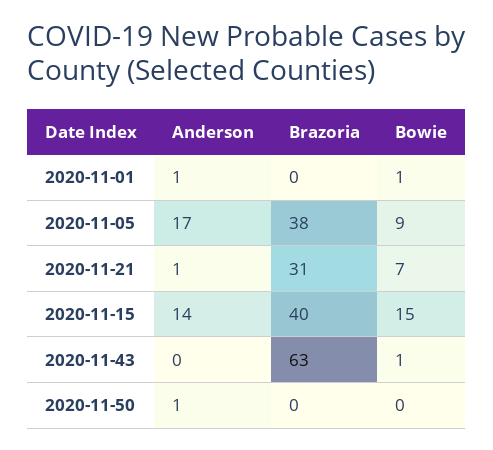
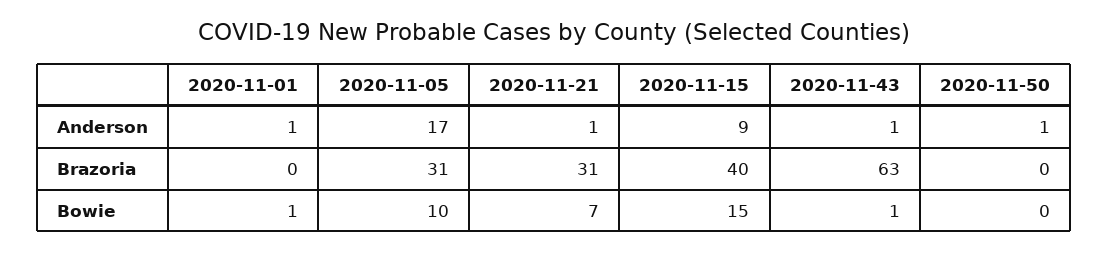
  {
    "Anderson": {
      "2020-11-01": 1,
      "2020-11-05": 17,
      "2020-11-21": 1,
-     "2020-11-15": 14,
+     "2020-11-15": 9,
-     "2020-11-43": 0,
+     "2020-11-43": 1,
      "2020-11-50": 1
    },
    "Brazoria": {
      "2020-11-01": 0,
-     "2020-11-05": 38,
+     "2020-11-05": 31,
      "2020-11-21": 31,
      "2020-11-15": 40,
      "2020-11-43": 63,
      "2020-11-50": 0
    },
    "Bowie": {
      "2020-11-01": 1,
-     "2020-11-05": 9,
+     "2020-11-05": 10,
      "2020-11-21": 7,
      "2020-11-15": 15,
      "2020-11-43": 1,
      "2020-11-50": 0
    }
  }

